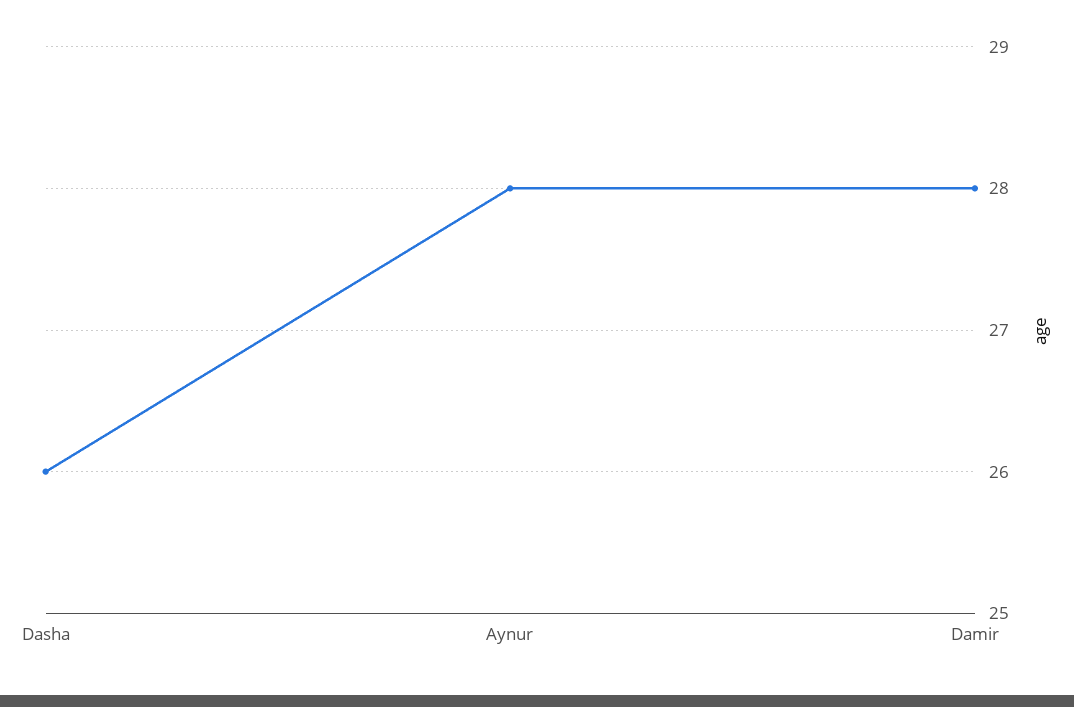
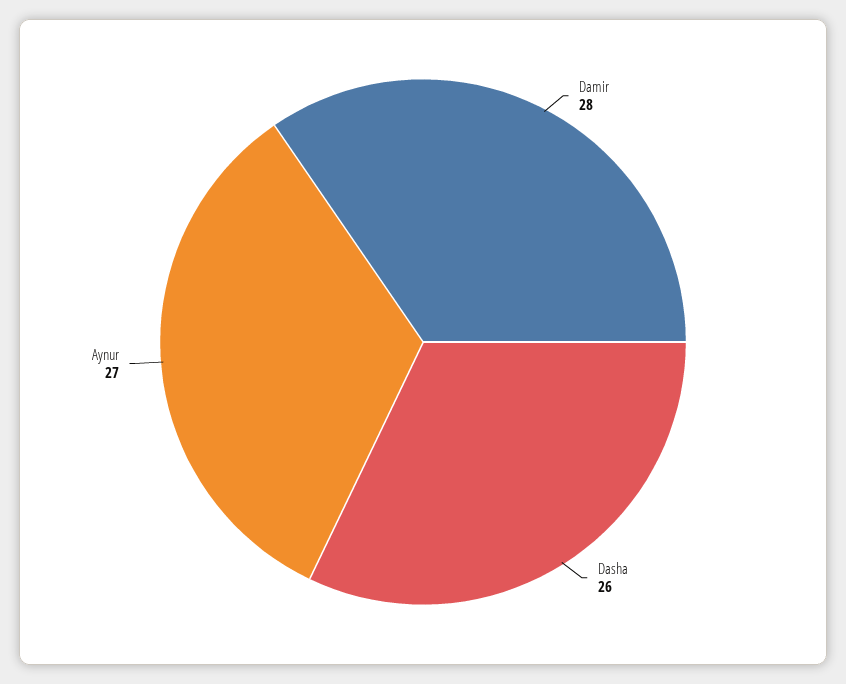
  {
    "Dasha": 26,
-   "Aynur": 28,
+   "Aynur": 27,
    "Damir": 28
  }

